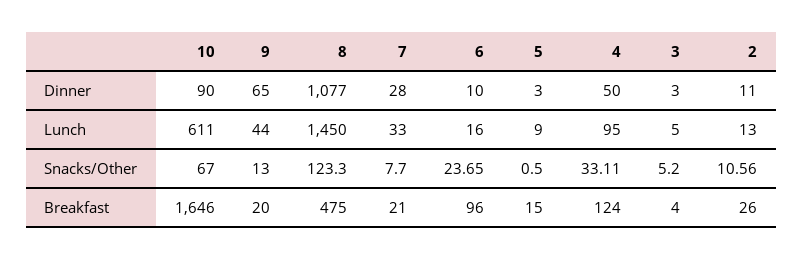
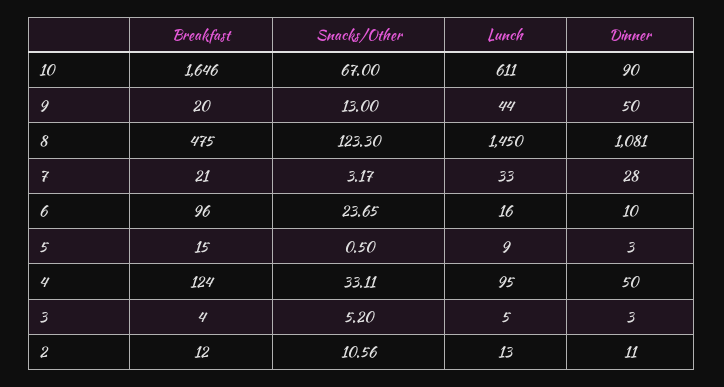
  {
    "10": {
      "Dinner": 90,
      "Lunch": 611,
      "Snacks/Other": 67,
      "Breakfast": 1646
    },
    "9": {
-     "Dinner": 65,
+     "Dinner": 50,
      "Lunch": 44,
      "Snacks/Other": 13,
      "Breakfast": 20
    },
    "8": {
-     "Dinner": 1077,
+     "Dinner": 1081,
      "Lunch": 1450,
      "Snacks/Other": 123.3,
      "Breakfast": 475
    },
    "7": {
      "Dinner": 28,
      "Lunch": 33,
-     "Snacks/Other": 7.7,
+     "Snacks/Other": 3.17,
      "Breakfast": 21
    },
    "6": {
      "Dinner": 10,
      "Lunch": 16,
      "Snacks/Other": 23.65,
      "Breakfast": 96
    },
    "5": {
      "Dinner": 3,
      "Lunch": 9,
      "Snacks/Other": 0.5,
      "Breakfast": 15
    },
    "4": {
      "Dinner": 50,
      "Lunch": 95,
      "Snacks/Other": 33.11,
      "Breakfast": 124
    },
    "3": {
      "Dinner": 3,
      "Lunch": 5,
      "Snacks/Other": 5.2,
      "Breakfast": 4
    },
    "2": {
      "Dinner": 11,
      "Lunch": 13,
      "Snacks/Other": 10.56,
-     "Breakfast": 26
+     "Breakfast": 12
    }
  }

